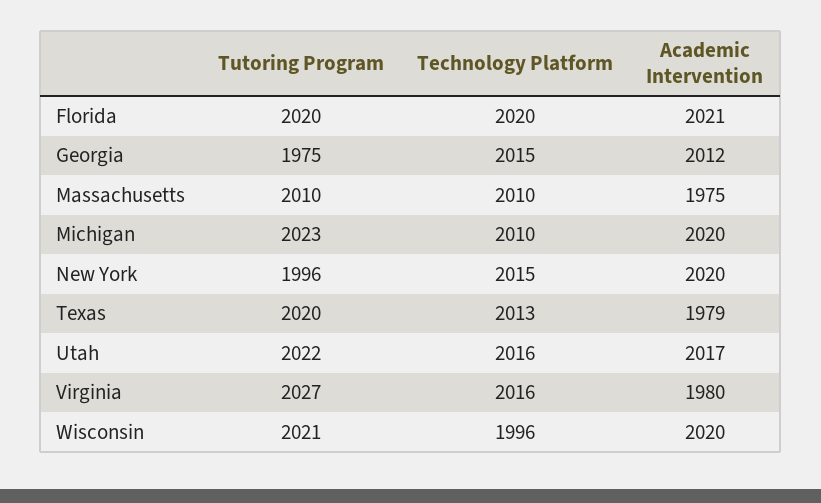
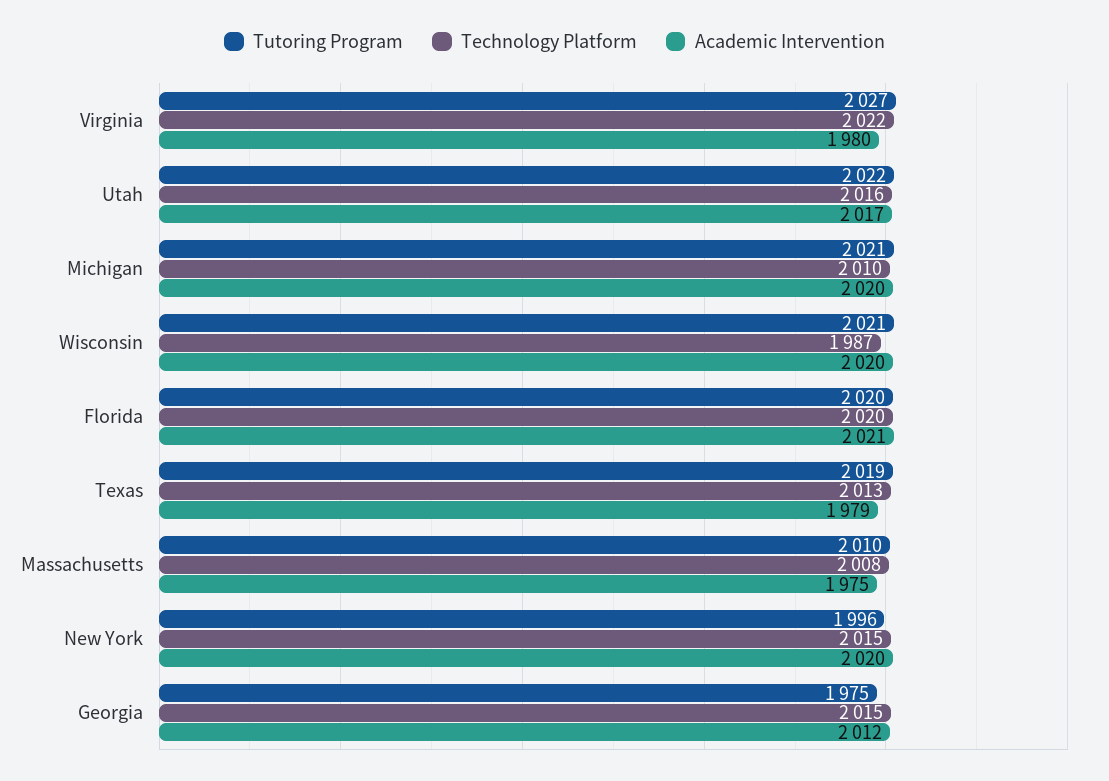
  {
    "Tutoring Program": {
      "Florida": 2020,
      "Georgia": 1975,
      "Massachusetts": 2010,
-     "Michigan": 2023,
+     "Michigan": 2021,
      "New York": 1996,
-     "Texas": 2020,
+     "Texas": 2019,
      "Utah": 2022,
      "Virginia": 2027,
      "Wisconsin": 2021
    },
    "Technology Platform": {
      "Florida": 2020,
      "Georgia": 2015,
-     "Massachusetts": 2010,
+     "Massachusetts": 2008,
      "Michigan": 2010,
      "New York": 2015,
      "Texas": 2013,
      "Utah": 2016,
-     "Virginia": 2016,
+     "Virginia": 2022,
-     "Wisconsin": 1996
+     "Wisconsin": 1987
    },
    "Academic Intervention": {
      "Florida": 2021,
      "Georgia": 2012,
      "Massachusetts": 1975,
      "Michigan": 2020,
      "New York": 2020,
      "Texas": 1979,
      "Utah": 2017,
      "Virginia": 1980,
      "Wisconsin": 2020
    }
  }

